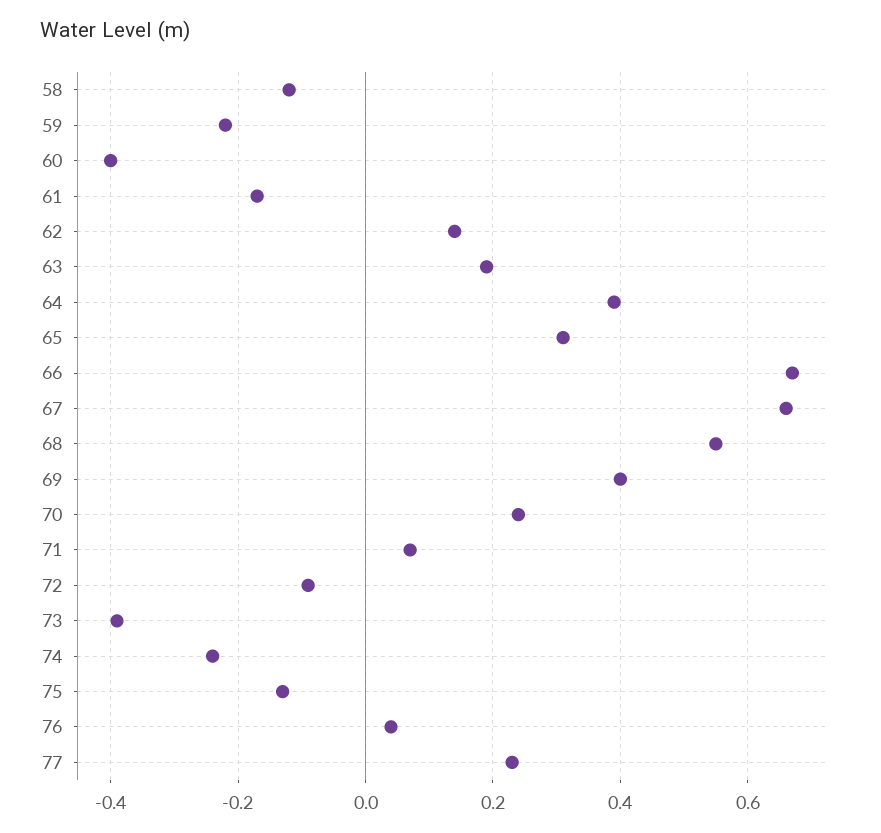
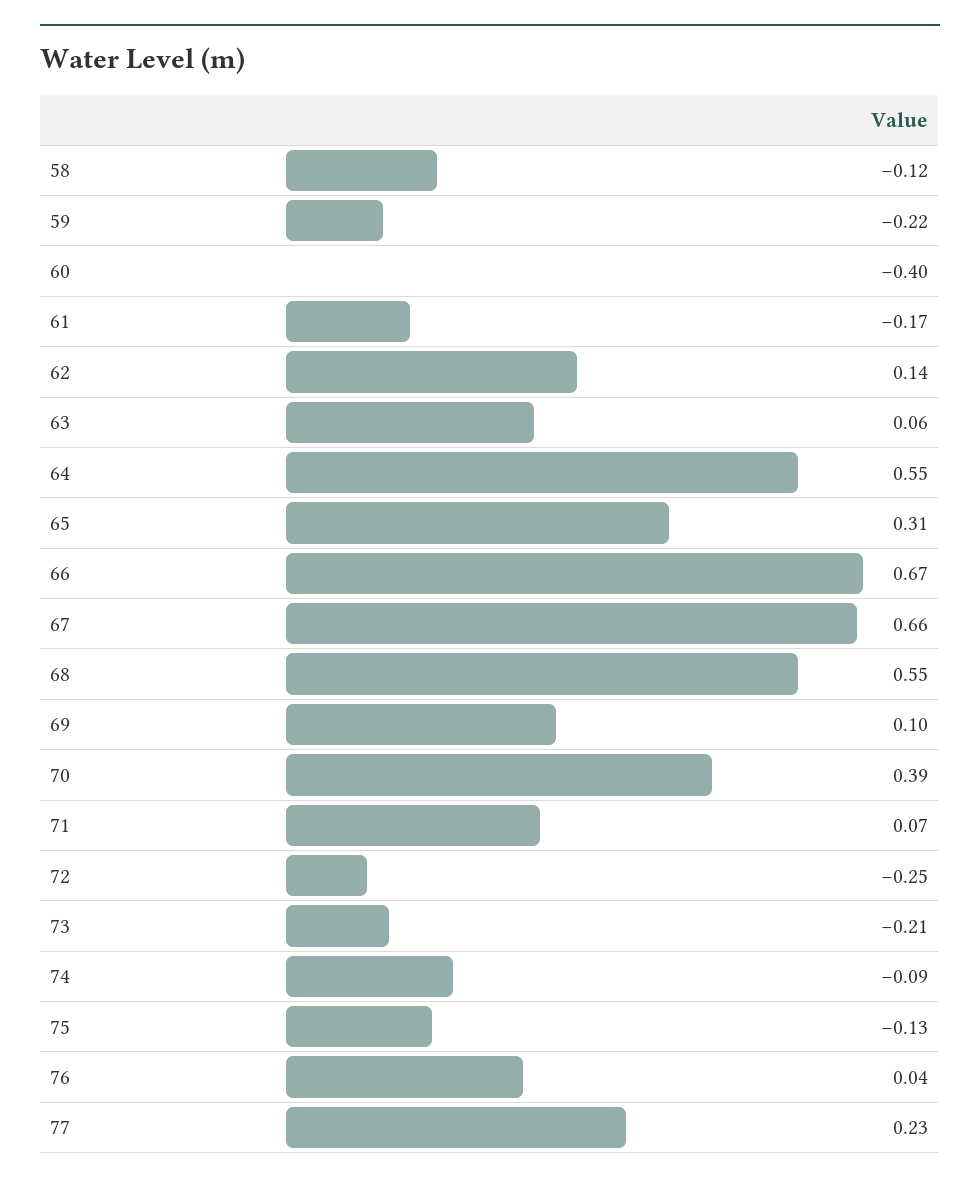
  {
    "58": -0.12,
    "59": -0.22,
    "60": -0.4,
    "61": -0.17,
    "62": 0.14,
-   "63": 0.2,
+   "63": 0.06,
-   "64": 0.4,
+   "64": 0.55,
    "65": 0.31,
    "66": 0.67,
    "67": 0.66,
    "68": 0.55,
-   "69": 0.4,
+   "69": 0.1,
-   "70": 0.25,
+   "70": 0.39,
    "71": 0.07,
-   "72": -0.1,
+   "72": -0.25,
-   "73": -0.4,
+   "73": -0.21,
-   "74": -0.25,
+   "74": -0.09,
    "75": -0.13,
    "76": 0.04,
    "77": 0.23
  }

